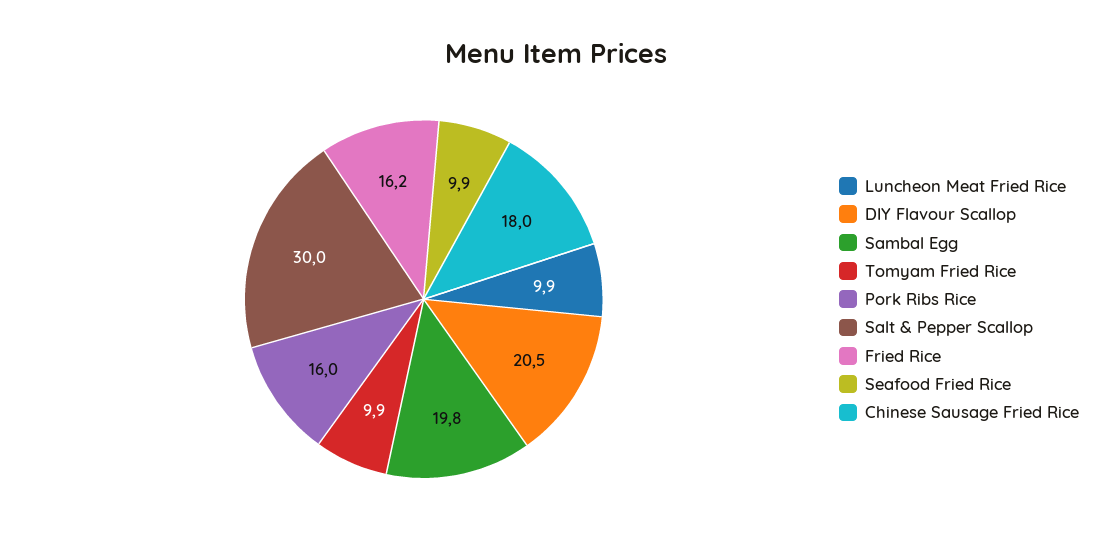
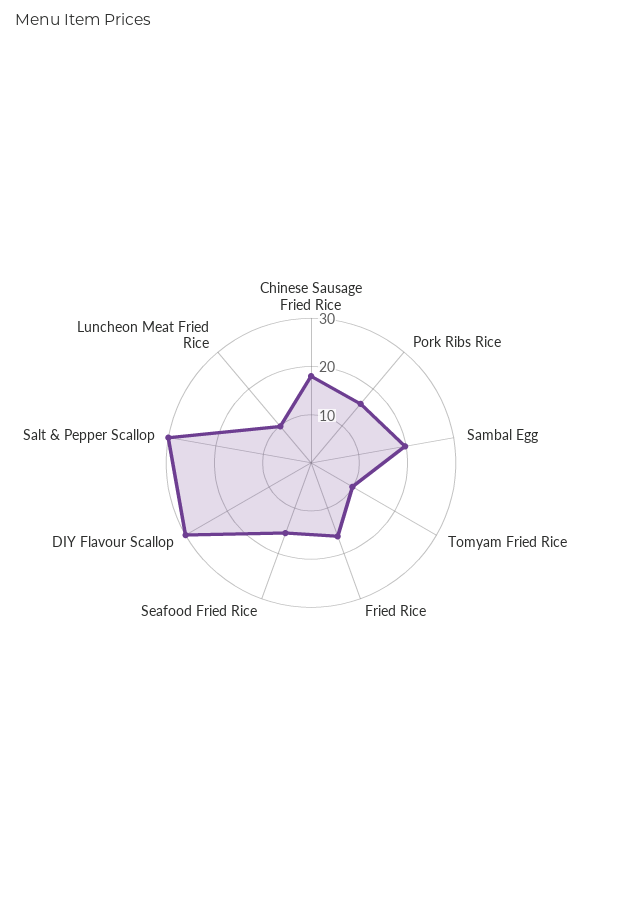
  {
    "Luncheon Meat Fried Rice": 9.9,
-   "DIY Flavour Scallop": 20.5,
+   "DIY Flavour Scallop": 30,
    "Sambal Egg": 19.8,
    "Tomyam Fried Rice": 9.9,
    "Pork Ribs Rice": 16,
    "Salt & Pepper Scallop": 30,
    "Fried Rice": 16.2,
-   "Seafood Fried Rice": 9.9,
+   "Seafood Fried Rice": 16,
    "Chinese Sausage Fried Rice": 18
  }

